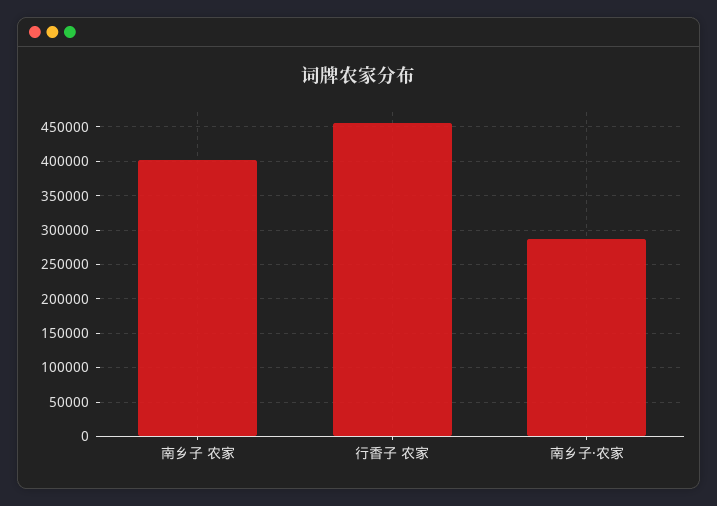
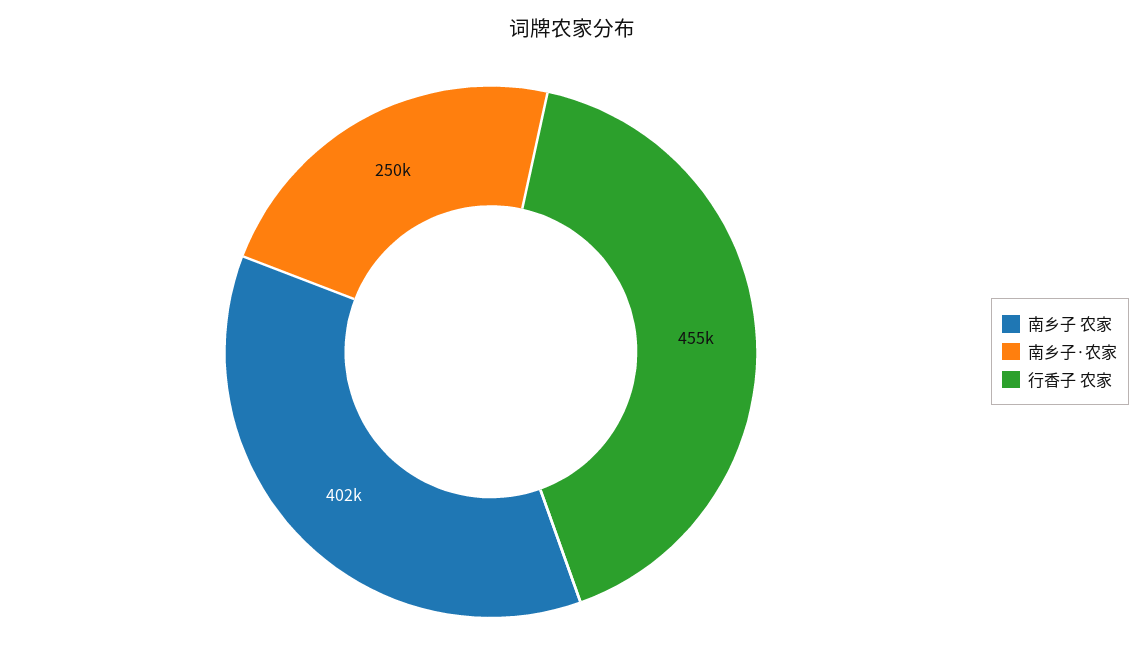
  {
    "南乡子 农家": 402000,
    "行香子 农家": 455000,
-   "南乡子·农家": 290000
+   "南乡子·农家": 250000
  }

